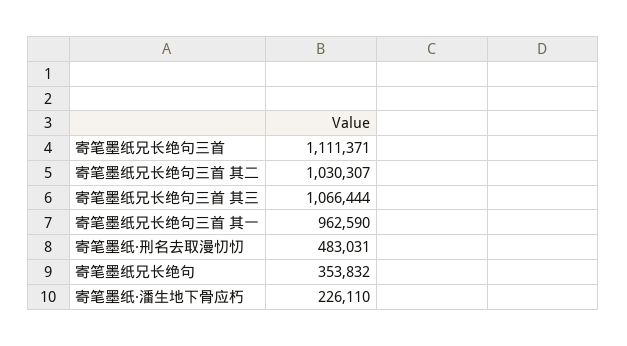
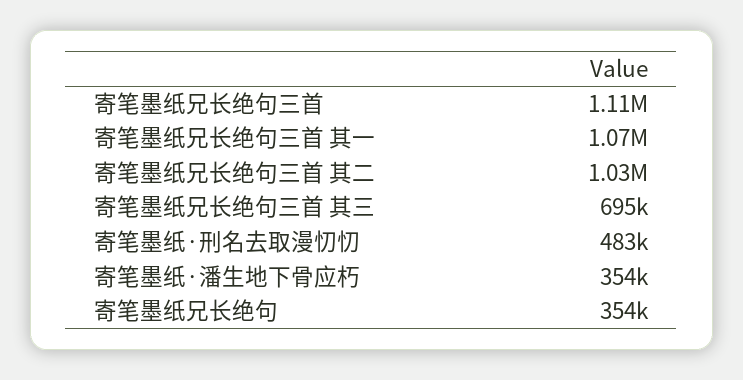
  {
    "寄笔墨纸兄长绝句三首": 1111371,
    "寄笔墨纸兄长绝句三首 其二": 1030307,
-   "寄笔墨纸兄长绝句三首 其三": 1066444,
+   "寄笔墨纸兄长绝句三首 其三": 695000,
-   "寄笔墨纸兄长绝句三首 其一": 962590,
+   "寄笔墨纸兄长绝句三首 其一": 1070000,
    "寄笔墨纸·刑名去取漫忉忉": 483031,
    "寄笔墨纸兄长绝句": 353832,
-   "寄笔墨纸·潘生地下骨应朽": 226110
+   "寄笔墨纸·潘生地下骨应朽": 354000
  }

